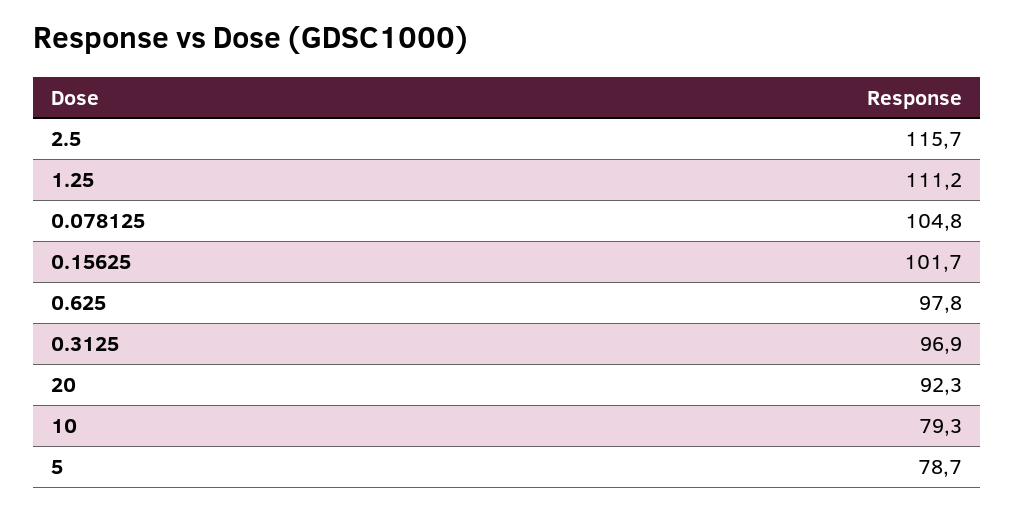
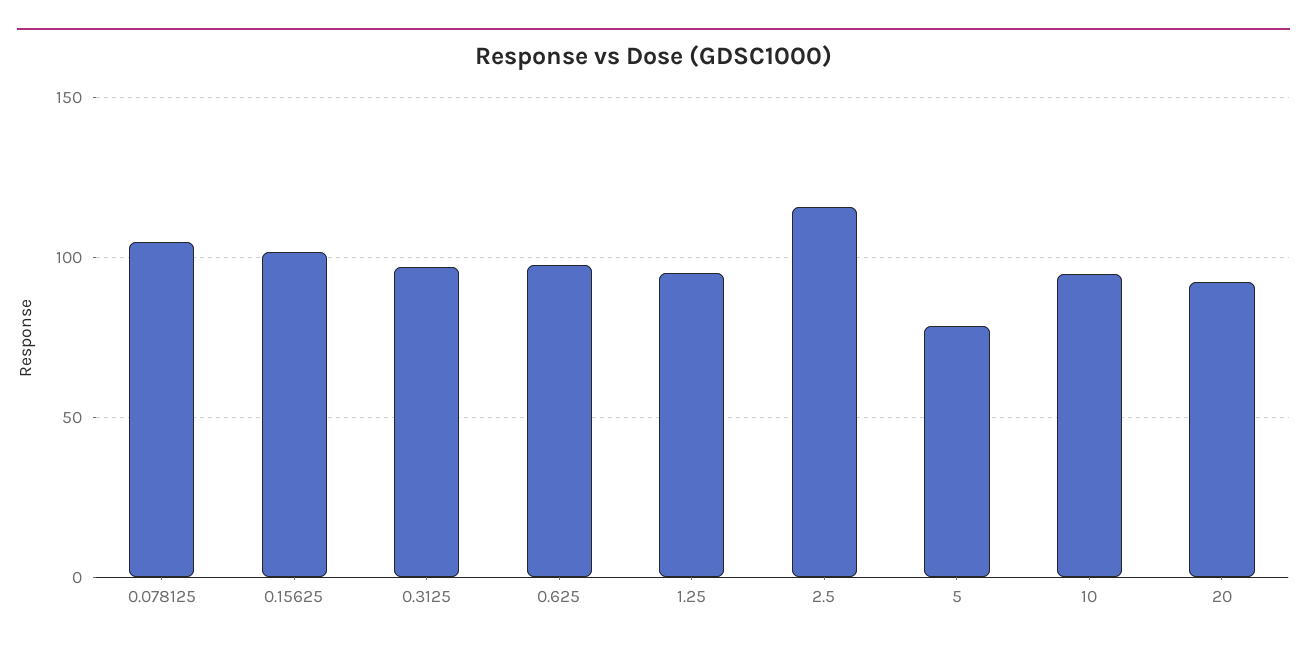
  {
    "2.5": 115.7,
-   "1.25": 111.2,
+   "1.25": 95,
    "0.078125": 104.8,
    "0.15625": 101.7,
    "0.625": 97.8,
    "0.3125": 96.9,
    "20": 92.3,
-   "10": 79.3,
+   "10": 95,
    "5": 78.7
  }

